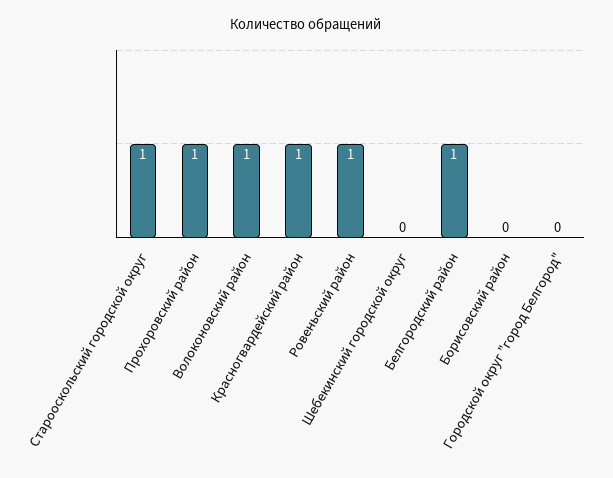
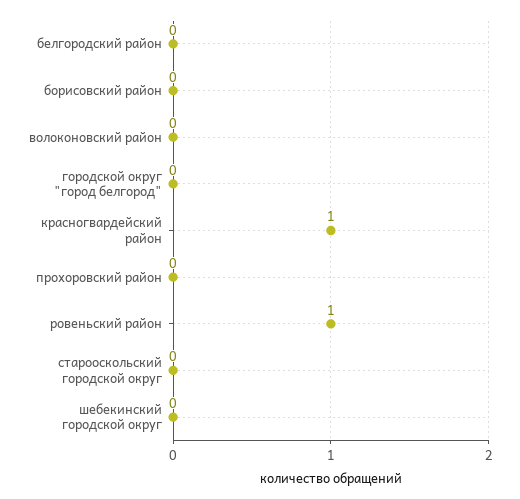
  {
-   "Старооскольский городской округ": 1,
+   "Старооскольский городской округ": 0,
-   "Прохоровский район": 1,
+   "Прохоровский район": 0,
-   "Волоконовский район": 1,
+   "Волоконовский район": 0,
    "Красногвардейский район": 1,
    "Ровеньский район": 1,
    "Шебекинский городской округ": 0,
-   "Белгородский район": 1,
+   "Белгородский район": 0,
    "Борисовский район": 0,
    "Городской округ \"город Белгород\"": 0
  }

